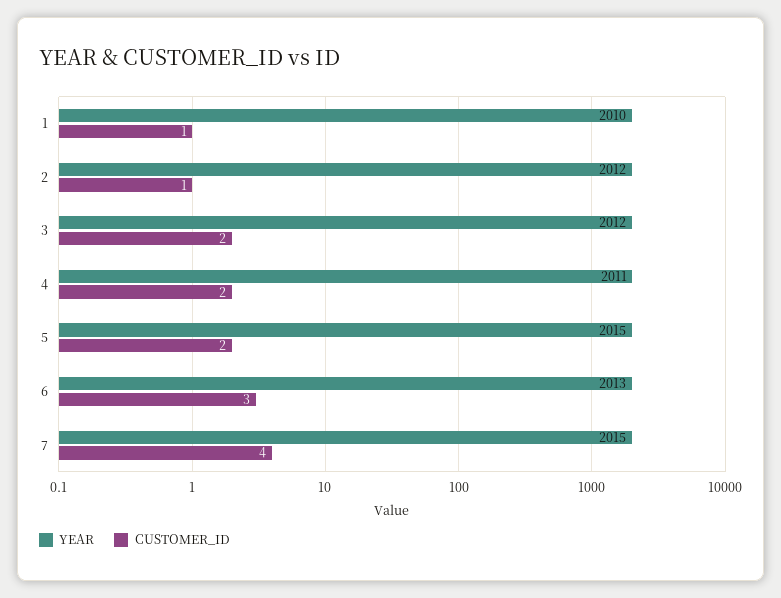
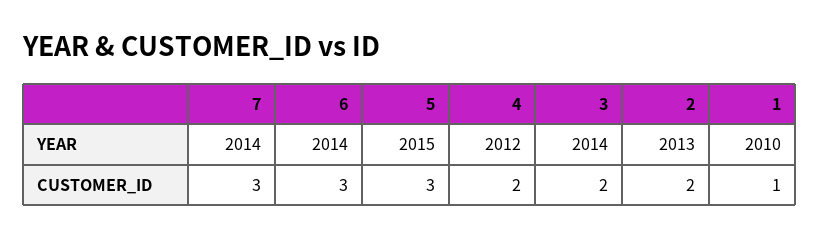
  {
    "YEAR": {
      "1": 2010,
-     "2": 2012,
+     "2": 2013,
-     "3": 2012,
+     "3": 2014,
-     "4": 2011,
+     "4": 2012,
      "5": 2015,
-     "6": 2013,
+     "6": 2014,
-     "7": 2015
+     "7": 2014
    },
    "CUSTOMER_ID": {
      "1": 1,
-     "2": 1,
+     "2": 2,
      "3": 2,
      "4": 2,
-     "5": 2,
+     "5": 3,
      "6": 3,
-     "7": 4
+     "7": 3
    }
  }

